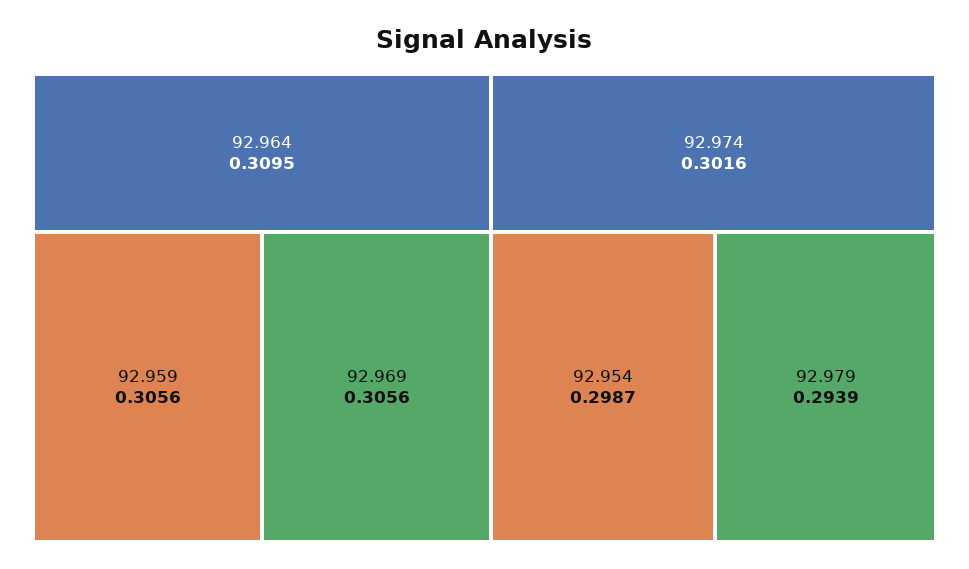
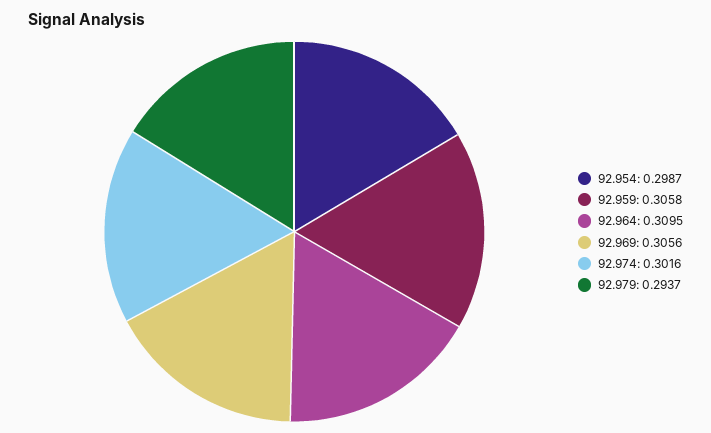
  {
    "92.964": 0.3095,
-   "92.959": 0.3056,
+   "92.959": 0.3058,
    "92.969": 0.3056,
    "92.974": 0.3016,
    "92.954": 0.2987,
-   "92.979": 0.2939
+   "92.979": 0.2937
  }

